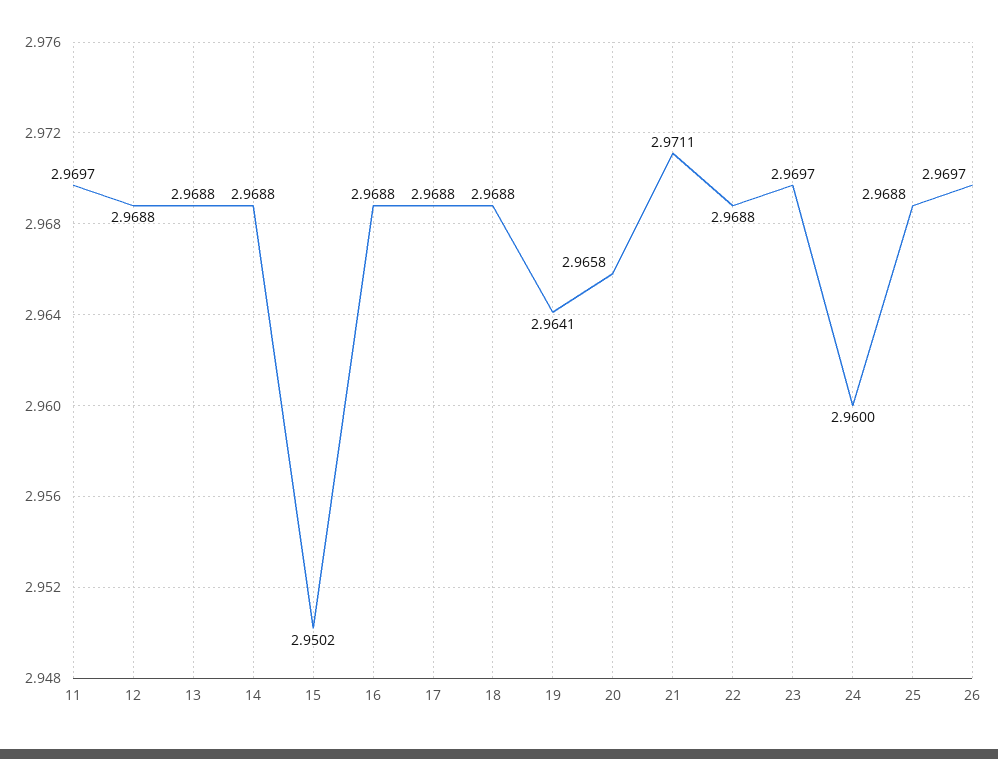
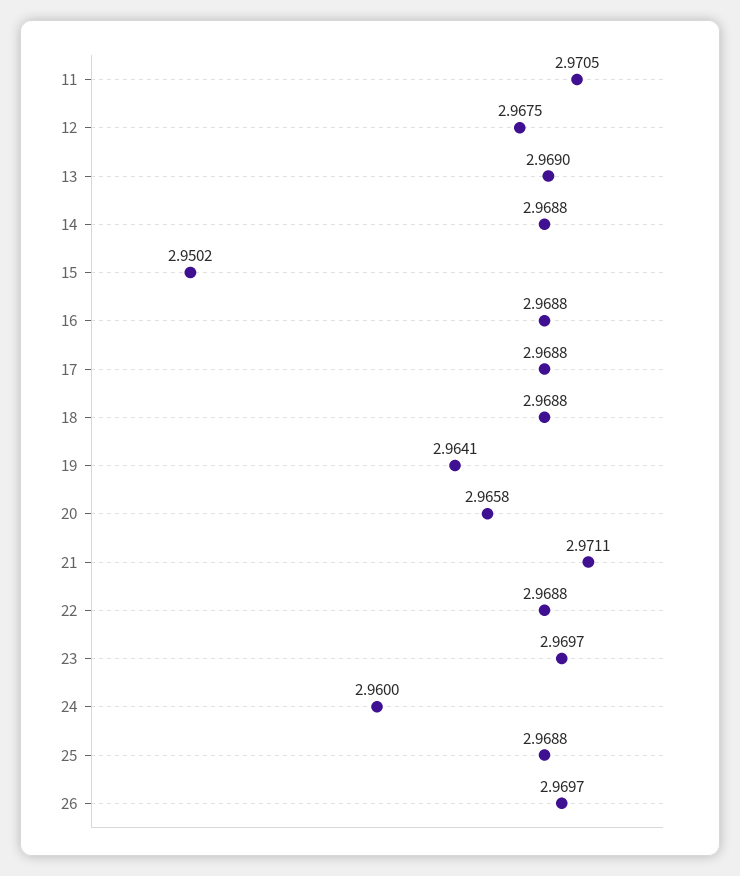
  {
-   "11": 2.9697,
+   "11": 2.9705,
-   "12": 2.9688,
+   "12": 2.9675,
-   "13": 2.9688,
+   "13": 2.969,
    "14": 2.9688,
    "15": 2.9502,
    "16": 2.9688,
    "17": 2.9688,
    "18": 2.9688,
    "19": 2.9641,
    "20": 2.9658,
    "21": 2.9711,
    "22": 2.9688,
    "23": 2.9697,
    "24": 2.96,
    "25": 2.9688,
    "26": 2.9697
  }

